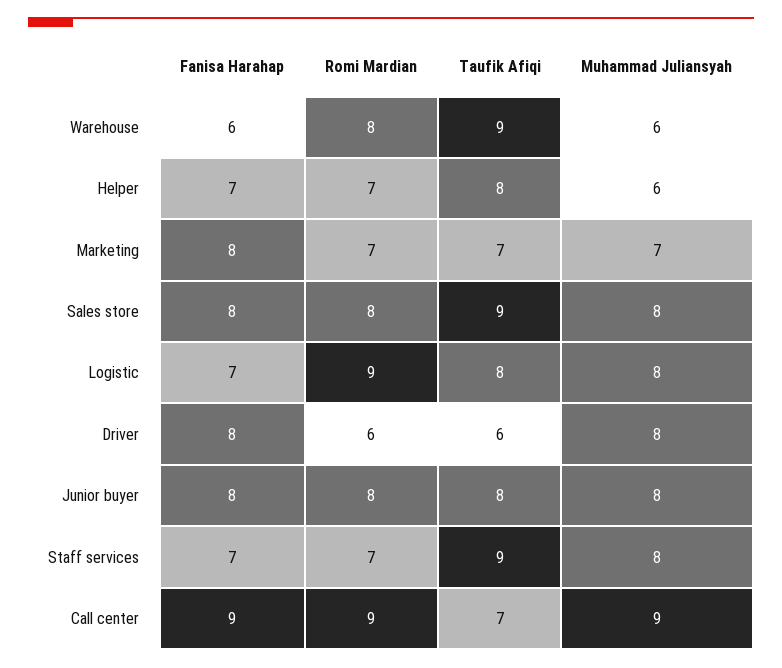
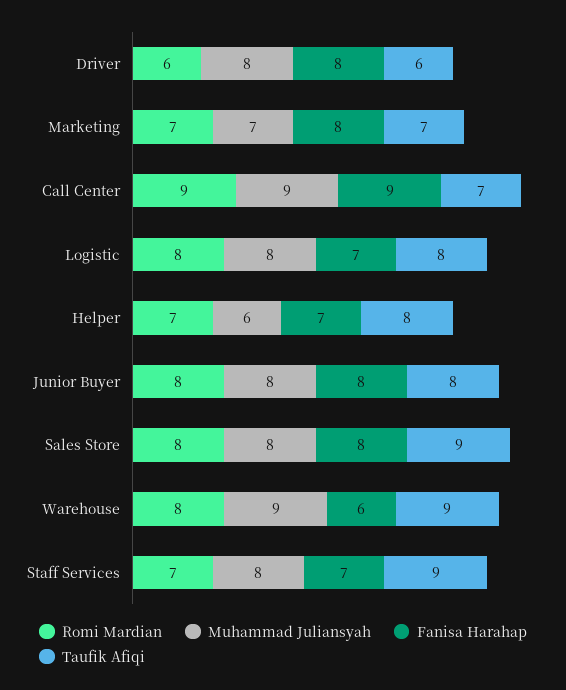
  {
    "Fanisa Harahap": {
      "Warehouse": 6,
      "Helper": 7,
      "Marketing": 8,
      "Sales store": 8,
      "Logistic": 7,
      "Driver": 8,
      "Junior buyer": 8,
      "Staff services": 7,
      "Call center": 9
    },
    "Romi Mardian": {
      "Warehouse": 8,
      "Helper": 7,
      "Marketing": 7,
      "Sales store": 8,
-     "Logistic": 9,
+     "Logistic": 8,
      "Driver": 6,
      "Junior buyer": 8,
      "Staff services": 7,
      "Call center": 9
    },
    "Taufik Afiqi": {
      "Warehouse": 9,
      "Helper": 8,
      "Marketing": 7,
      "Sales store": 9,
      "Logistic": 8,
      "Driver": 6,
      "Junior buyer": 8,
      "Staff services": 9,
      "Call center": 7
    },
    "Muhammad Juliansyah": {
-     "Warehouse": 6,
+     "Warehouse": 9,
      "Helper": 6,
      "Marketing": 7,
      "Sales store": 8,
      "Logistic": 8,
      "Driver": 8,
      "Junior buyer": 8,
      "Staff services": 8,
      "Call center": 9
    }
  }

